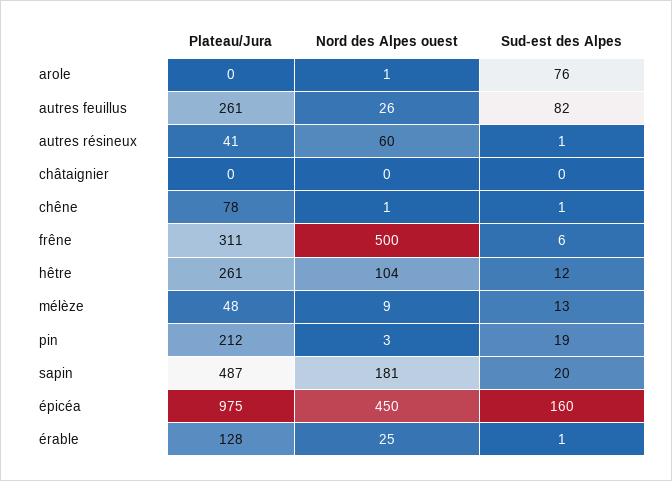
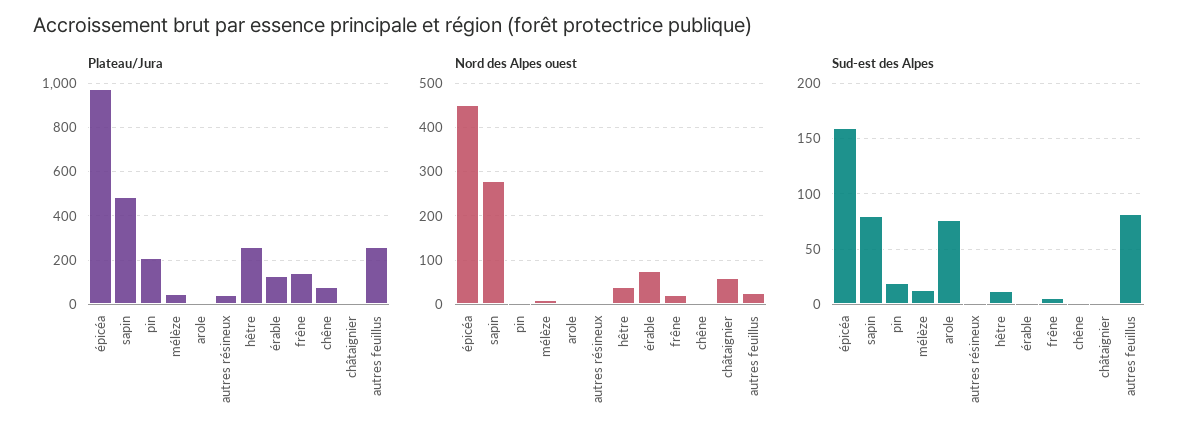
  {
    "Plateau/Jura": {
      "arole": 0,
      "autres feuillus": 261,
      "autres résineux": 41,
      "châtaignier": 0,
      "chêne": 78,
-     "frêne": 311,
+     "frêne": 150,
      "hêtre": 261,
      "mélèze": 48,
      "pin": 212,
      "sapin": 487,
      "épicéa": 975,
      "érable": 128
    },
    "Nord des Alpes ouest": {
      "arole": 1,
      "autres feuillus": 26,
-     "autres résineux": 60,
+     "autres résineux": 0,
-     "châtaignier": 0,
+     "châtaignier": 60,
      "chêne": 1,
-     "frêne": 500,
+     "frêne": 20,
-     "hêtre": 104,
+     "hêtre": 40,
      "mélèze": 9,
      "pin": 3,
-     "sapin": 181,
+     "sapin": 280,
      "épicéa": 450,
-     "érable": 25
+     "érable": 80
    },
    "Sud-est des Alpes": {
      "arole": 76,
      "autres feuillus": 82,
      "autres résineux": 1,
      "châtaignier": 0,
      "chêne": 1,
      "frêne": 6,
      "hêtre": 12,
      "mélèze": 13,
      "pin": 19,
-     "sapin": 20,
+     "sapin": 80,
      "épicéa": 160,
      "érable": 1
    }
  }

